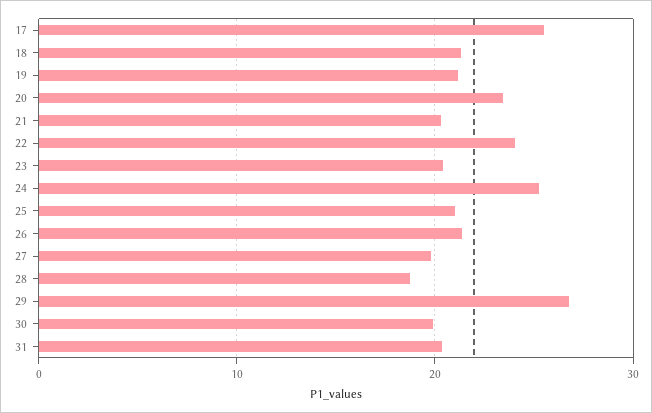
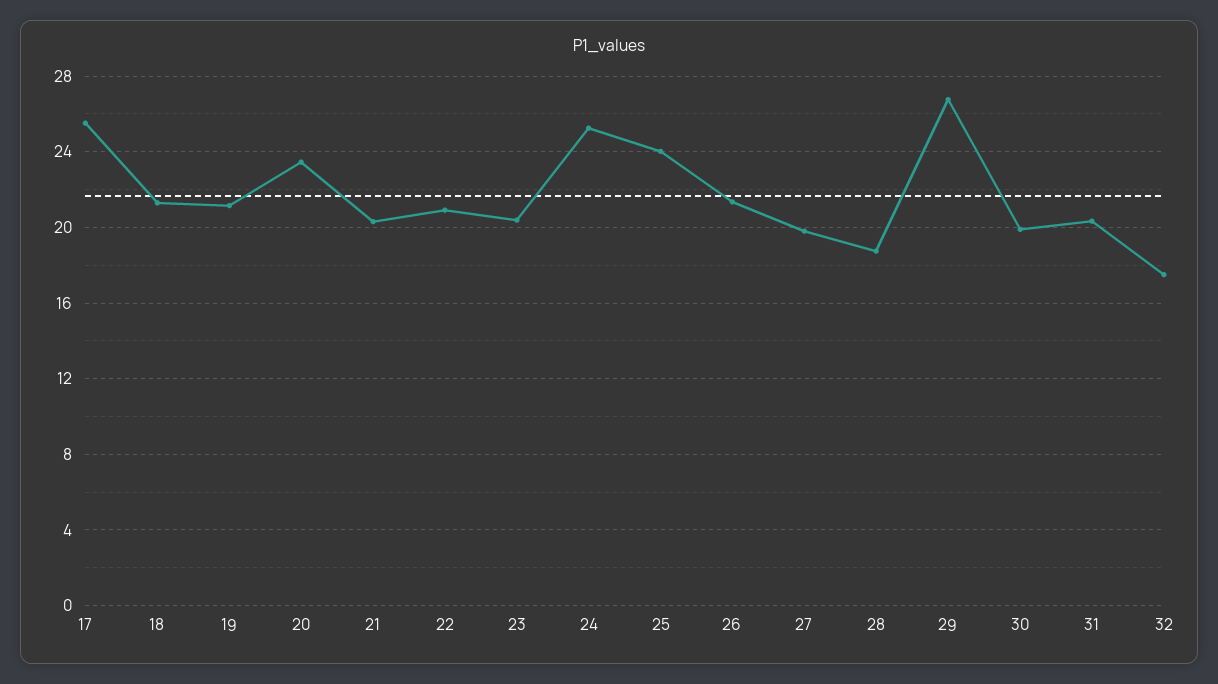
  {
    "17": 25.5,
    "18": 21.5,
    "19": 21,
    "20": 23.5,
    "21": 20.5,
-   "22": 24,
+   "22": 21,
    "23": 20.5,
    "24": 25.5,
-   "25": 21,
+   "25": 24,
    "26": 21.5,
    "27": 20,
    "28": 19,
    "29": 27,
    "30": 20,
-   "31": 20.5
+   "31": 20.5,
+   "32": 17.5
  }

